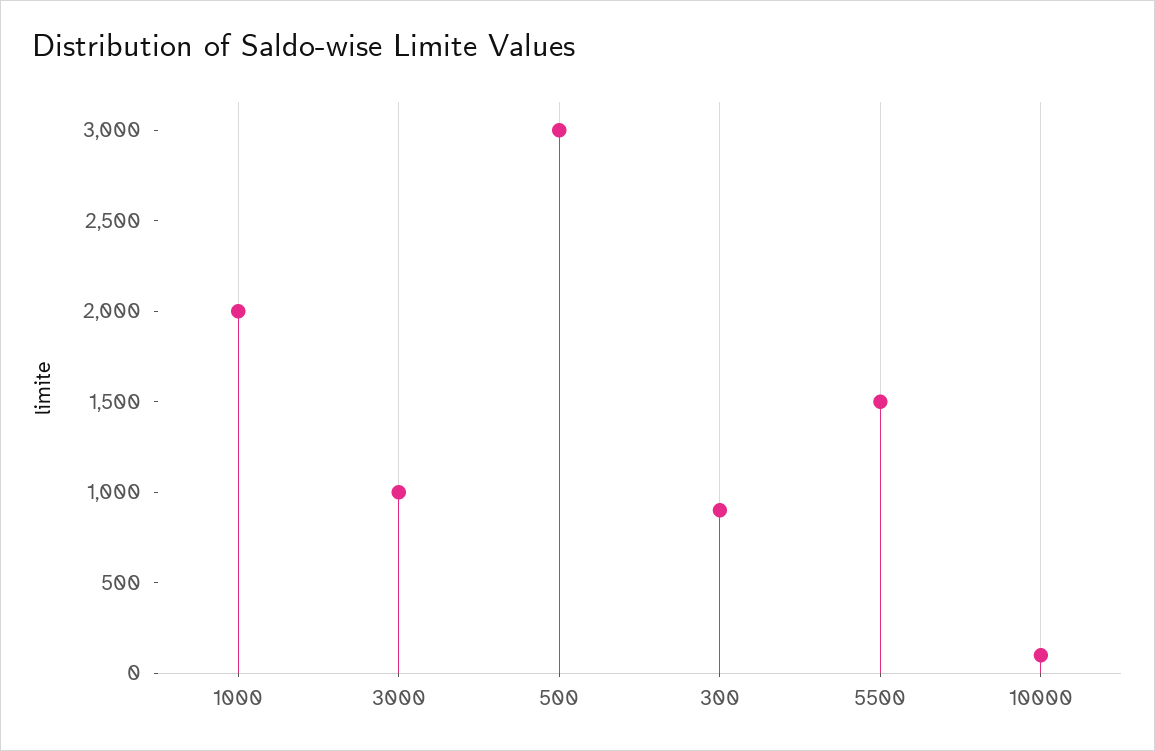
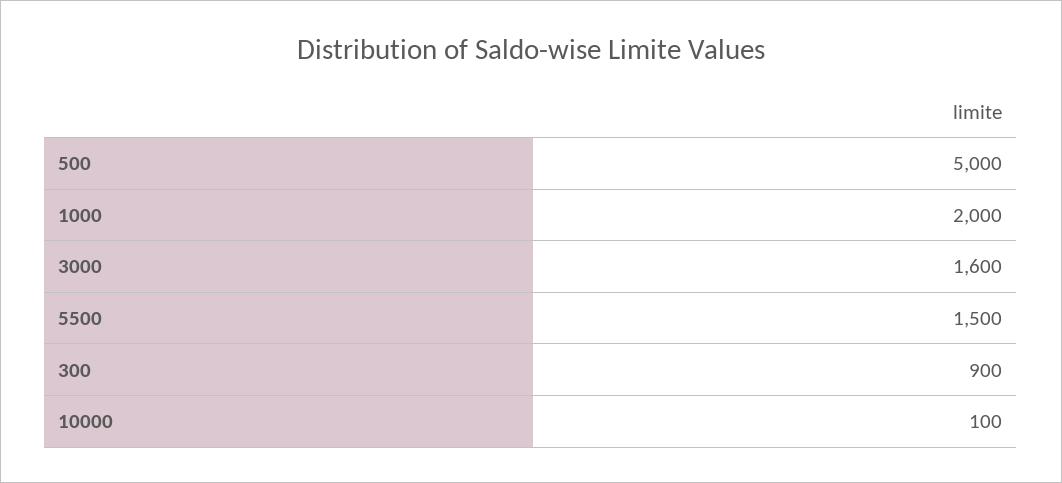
  {
    "1000": 2000,
-   "3000": 1000,
+   "3000": 1600,
-   "500": 3000,
+   "500": 5000,
    "300": 900,
    "5500": 1500,
    "10000": 100
  }

